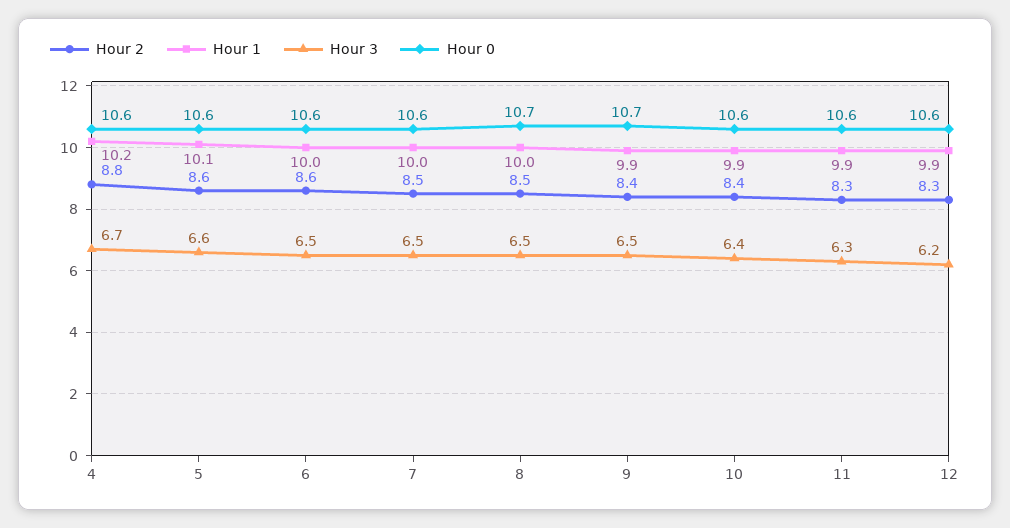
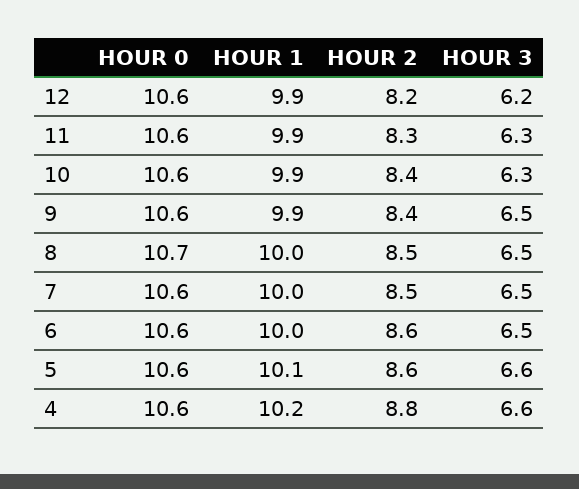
  {
    "Hour 2": {
      "4": 8.8,
      "5": 8.6,
      "6": 8.6,
      "7": 8.5,
      "8": 8.5,
      "9": 8.4,
      "10": 8.4,
      "11": 8.3,
-     "12": 8.3
+     "12": 8.2
    },
    "Hour 1": {
      "4": 10.2,
      "5": 10.1,
      "6": 10,
      "7": 10,
      "8": 10,
      "9": 9.9,
      "10": 9.9,
      "11": 9.9,
      "12": 9.9
    },
    "Hour 3": {
-     "4": 6.7,
+     "4": 6.6,
      "5": 6.6,
      "6": 6.5,
      "7": 6.5,
      "8": 6.5,
      "9": 6.5,
-     "10": 6.4,
+     "10": 6.3,
      "11": 6.3,
      "12": 6.2
    },
    "Hour 0": {
      "4": 10.6,
      "5": 10.6,
      "6": 10.6,
      "7": 10.6,
      "8": 10.7,
-     "9": 10.7,
+     "9": 10.6,
      "10": 10.6,
      "11": 10.6,
      "12": 10.6
    }
  }

